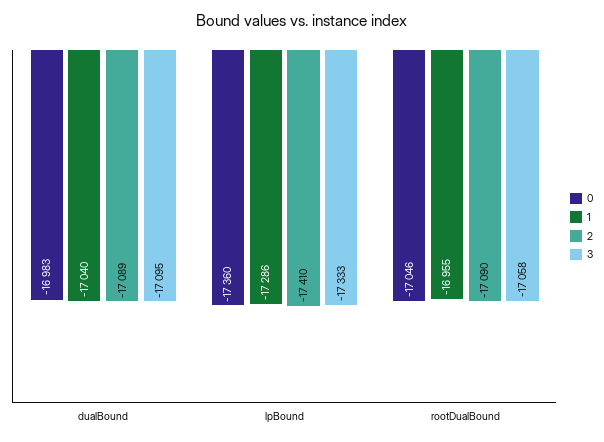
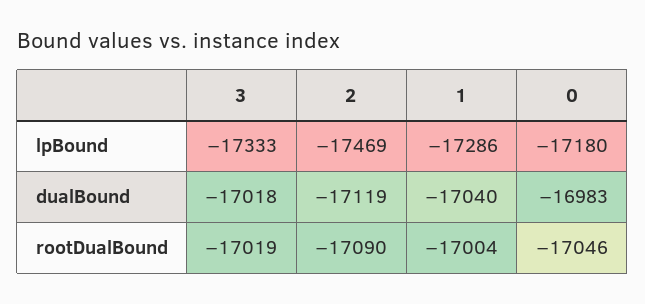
  {
    "0": {
      "dualBound": -16983,
-     "lpBound": -17360,
+     "lpBound": -17180,
      "rootDualBound": -17046
    },
    "1": {
      "dualBound": -17040,
      "lpBound": -17286,
-     "rootDualBound": -16955
+     "rootDualBound": -17004
    },
    "2": {
-     "dualBound": -17089,
+     "dualBound": -17119,
-     "lpBound": -17410,
+     "lpBound": -17469,
      "rootDualBound": -17090
    },
    "3": {
-     "dualBound": -17095,
+     "dualBound": -17018,
      "lpBound": -17333,
-     "rootDualBound": -17058
+     "rootDualBound": -17019
    }
  }

